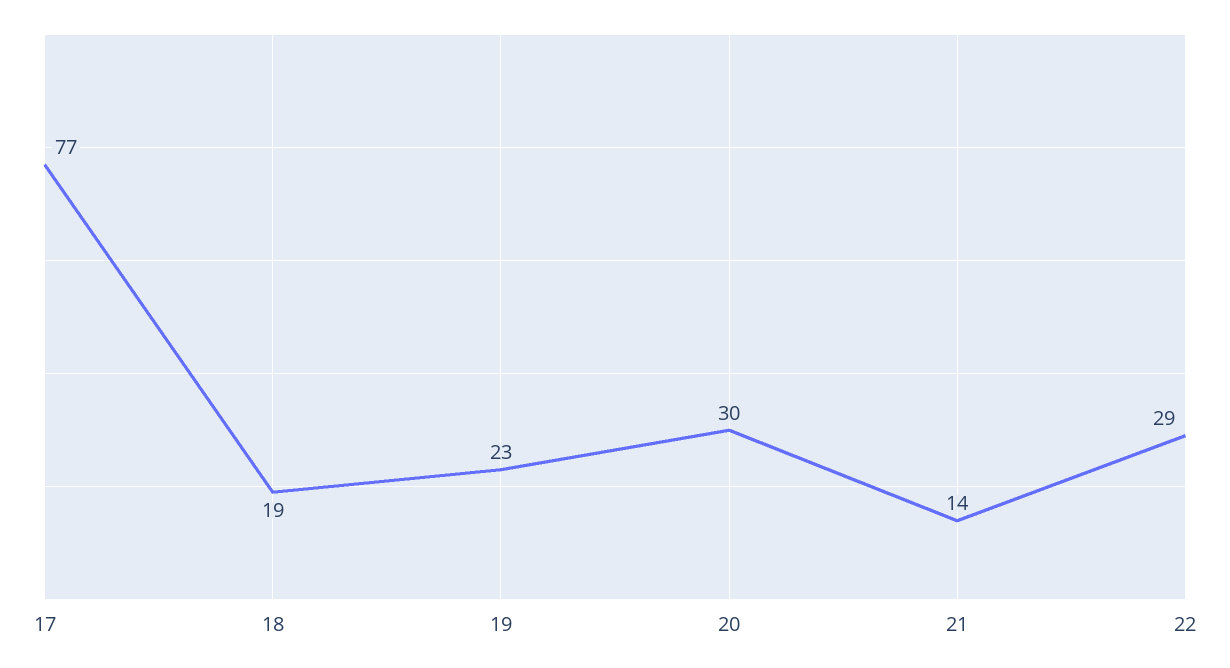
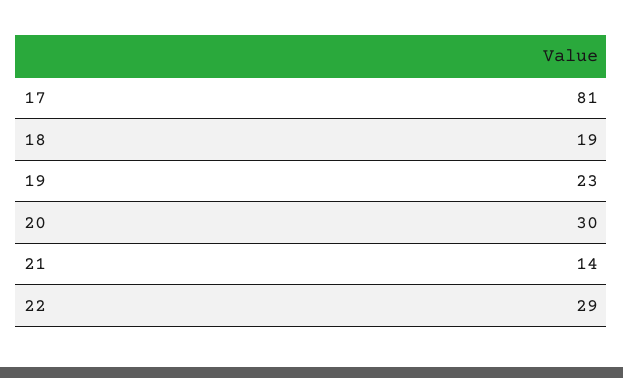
  {
-   "17": 77,
+   "17": 81,
    "18": 19,
    "19": 23,
    "20": 30,
    "21": 14,
    "22": 29
  }

